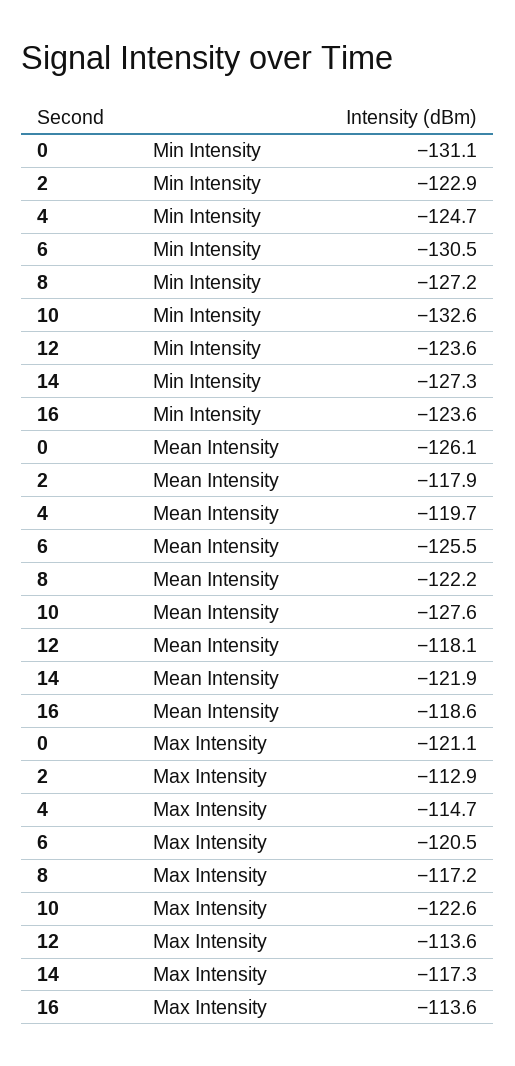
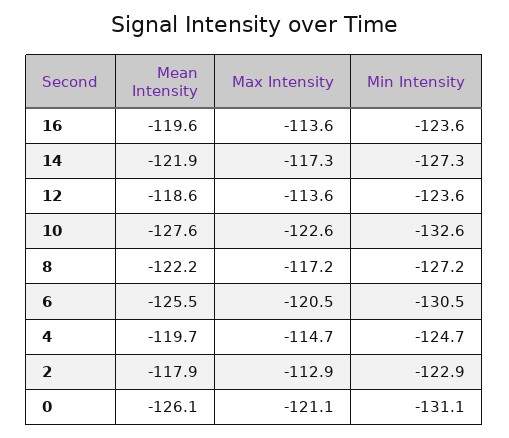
  {
    "0": {
      "Min Intensity": -131.1,
      "Mean Intensity": -126.1,
      "Max Intensity": -121.1
    },
    "2": {
      "Min Intensity": -122.9,
      "Mean Intensity": -117.9,
      "Max Intensity": -112.9
    },
    "4": {
      "Min Intensity": -124.7,
      "Mean Intensity": -119.7,
      "Max Intensity": -114.7
    },
    "6": {
      "Min Intensity": -130.5,
      "Mean Intensity": -125.5,
      "Max Intensity": -120.5
    },
    "8": {
      "Min Intensity": -127.2,
      "Mean Intensity": -122.2,
      "Max Intensity": -117.2
    },
    "10": {
      "Min Intensity": -132.6,
      "Mean Intensity": -127.6,
      "Max Intensity": -122.6
    },
    "12": {
      "Min Intensity": -123.6,
-     "Mean Intensity": -118.1,
+     "Mean Intensity": -118.6,
      "Max Intensity": -113.6
    },
    "14": {
      "Min Intensity": -127.3,
      "Mean Intensity": -121.9,
      "Max Intensity": -117.3
    },
    "16": {
      "Min Intensity": -123.6,
-     "Mean Intensity": -118.6,
+     "Mean Intensity": -119.6,
      "Max Intensity": -113.6
    }
  }

